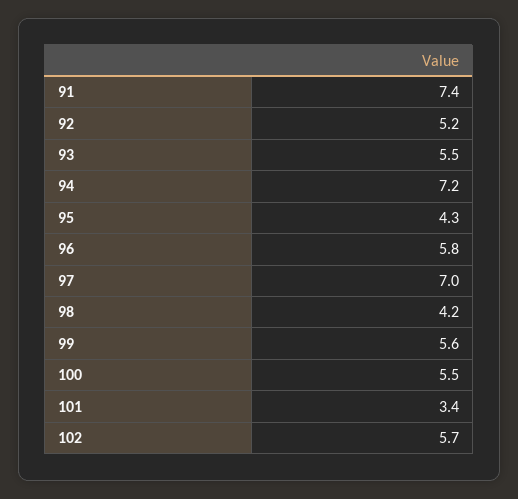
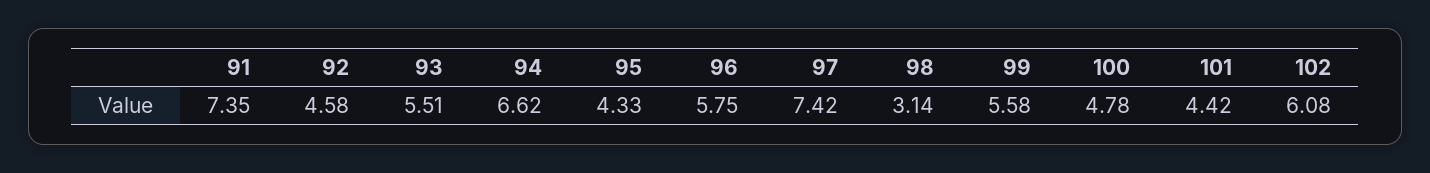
  {
    "91": 7.35,
-   "92": 5.2,
+   "92": 4.58,
    "93": 5.51,
-   "94": 7.2,
+   "94": 6.62,
    "95": 4.33,
    "96": 5.75,
-   "97": 7,
+   "97": 7.42,
-   "98": 4.2,
+   "98": 3.14,
    "99": 5.58,
-   "100": 5.5,
+   "100": 4.78,
-   "101": 3.4,
+   "101": 4.42,
-   "102": 5.7
+   "102": 6.08
  }

